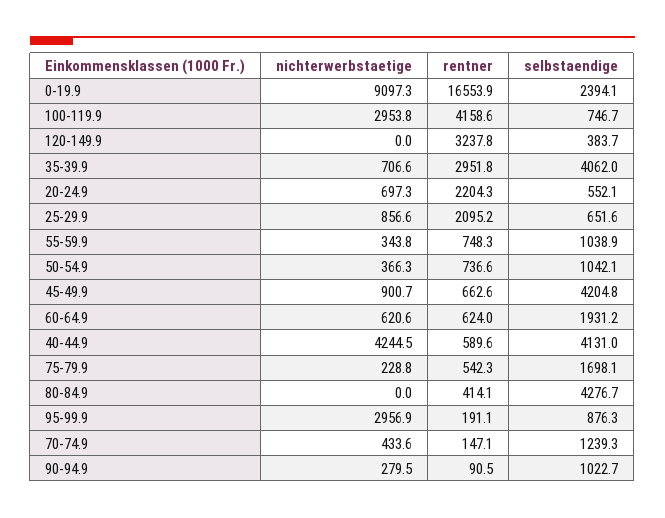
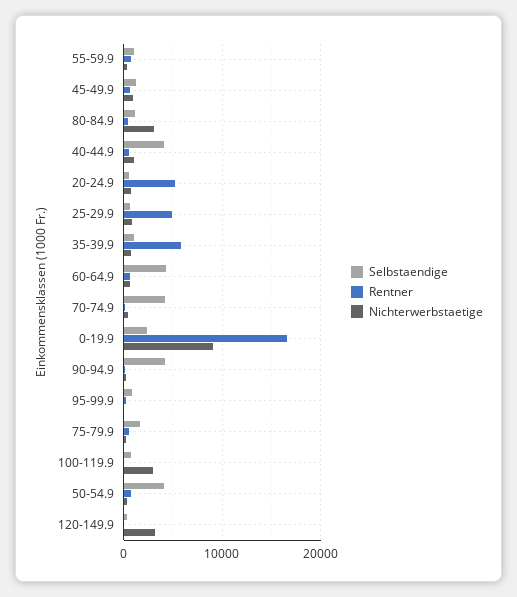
  {
    "nichterwerbstaetige": {
      "0-19.9": 9097.3,
      "100-119.9": 2953.8,
-     "120-149.9": 0,
+     "120-149.9": 3000,
      "35-39.9": 706.6,
      "20-24.9": 697.3,
      "25-29.9": 856.6,
      "55-59.9": 343.8,
      "50-54.9": 366.3,
      "45-49.9": 900.7,
      "60-64.9": 620.6,
-     "40-44.9": 4244.5,
+     "40-44.9": 1000,
      "75-79.9": 228.8,
-     "80-84.9": 0,
+     "80-84.9": 3000,
-     "95-99.9": 2956.9,
+     "95-99.9": 0,
      "70-74.9": 433.6,
      "90-94.9": 279.5
    },
    "rentner": {
      "0-19.9": 16553.9,
-     "100-119.9": 4158.6,
+     "100-119.9": 0,
-     "120-149.9": 3237.8,
+     "120-149.9": 0,
-     "35-39.9": 2951.8,
+     "35-39.9": 6000,
-     "20-24.9": 2204.3,
+     "20-24.9": 5000,
-     "25-29.9": 2095.2,
+     "25-29.9": 5000,
      "55-59.9": 748.3,
      "50-54.9": 736.6,
      "45-49.9": 662.6,
      "60-64.9": 624,
      "40-44.9": 589.6,
      "75-79.9": 542.3,
      "80-84.9": 414.1,
      "95-99.9": 191.1,
      "70-74.9": 147.1,
      "90-94.9": 90.5
    },
    "selbstaendige": {
      "0-19.9": 2394.1,
      "100-119.9": 746.7,
      "120-149.9": 383.7,
-     "35-39.9": 4062,
+     "35-39.9": 1000,
      "20-24.9": 552.1,
      "25-29.9": 651.6,
      "55-59.9": 1038.9,
-     "50-54.9": 1042.1,
+     "50-54.9": 4000,
-     "45-49.9": 4204.8,
+     "45-49.9": 1000,
-     "60-64.9": 1931.2,
+     "60-64.9": 4000,
      "40-44.9": 4131,
      "75-79.9": 1698.1,
-     "80-84.9": 4276.7,
+     "80-84.9": 1000,
      "95-99.9": 876.3,
-     "70-74.9": 1239.3,
+     "70-74.9": 4000,
-     "90-94.9": 1022.7
+     "90-94.9": 4000
    }
  }

